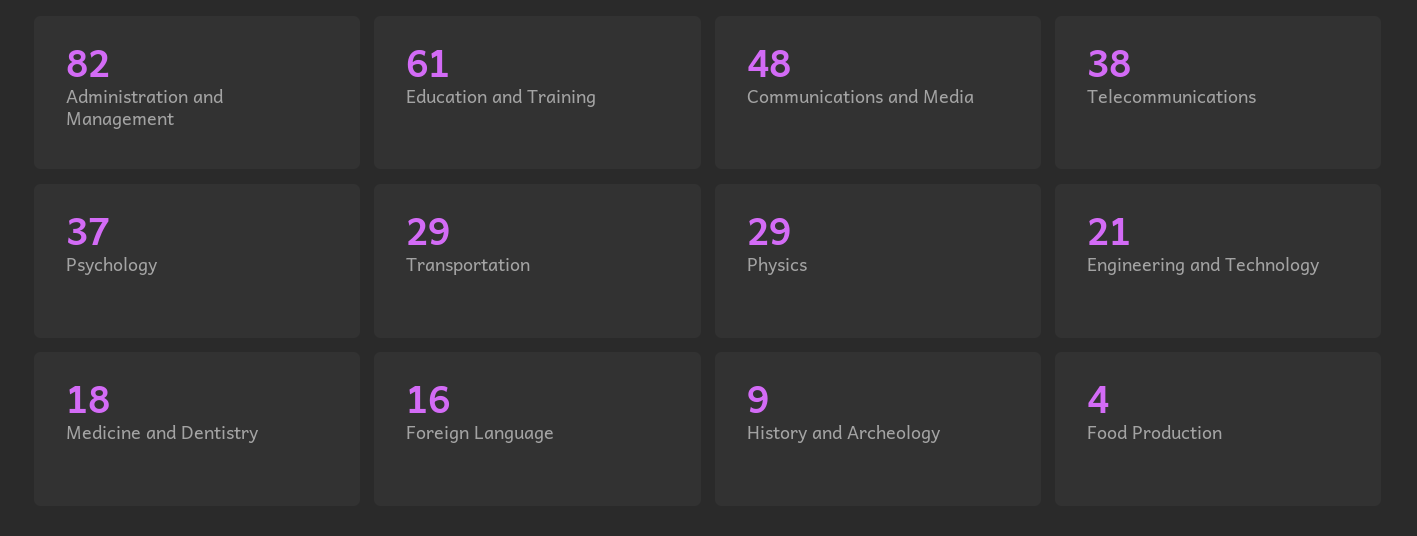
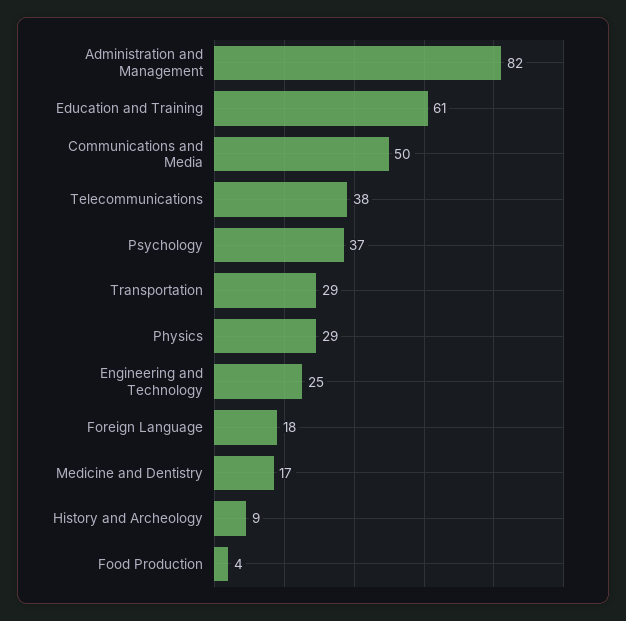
  {
    "Administration and Management": 82,
    "Education and Training": 61,
-   "Communications and Media": 48,
+   "Communications and Media": 50,
    "Telecommunications": 38,
    "Psychology": 37,
    "Transportation": 29,
    "Physics": 29,
-   "Engineering and Technology": 21,
+   "Engineering and Technology": 25,
-   "Medicine and Dentistry": 18,
+   "Medicine and Dentistry": 17,
-   "Foreign Language": 16,
+   "Foreign Language": 18,
    "History and Archeology": 9,
    "Food Production": 4
  }

